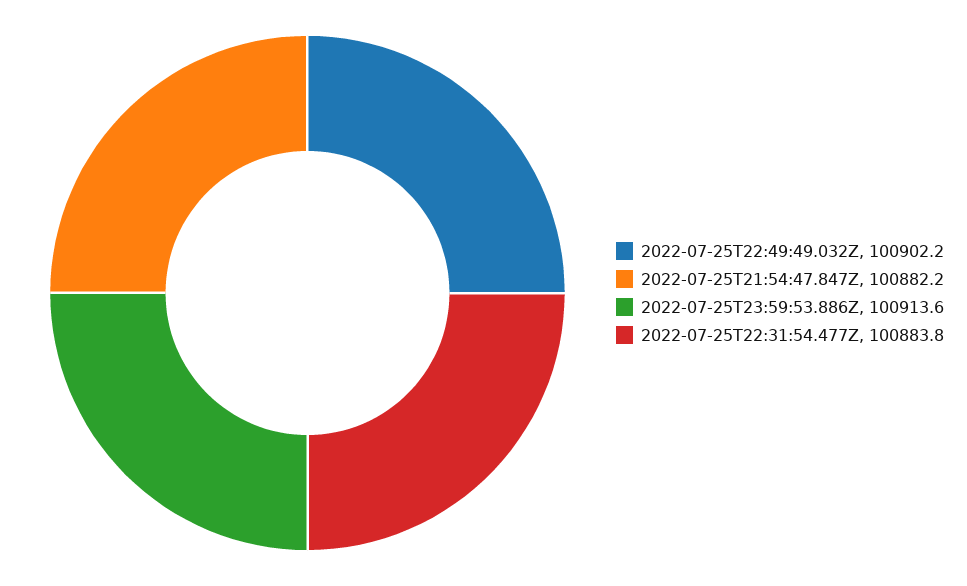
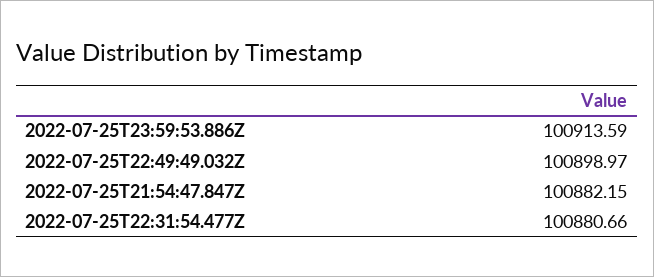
  {
-   "2022-07-25T22:49:49.032Z": 100902.2,
+   "2022-07-25T22:49:49.032Z": 100898.97,
    "2022-07-25T21:54:47.847Z": 100882.15,
    "2022-07-25T23:59:53.886Z": 100913.59,
-   "2022-07-25T22:31:54.477Z": 100883.8
+   "2022-07-25T22:31:54.477Z": 100880.66
  }

